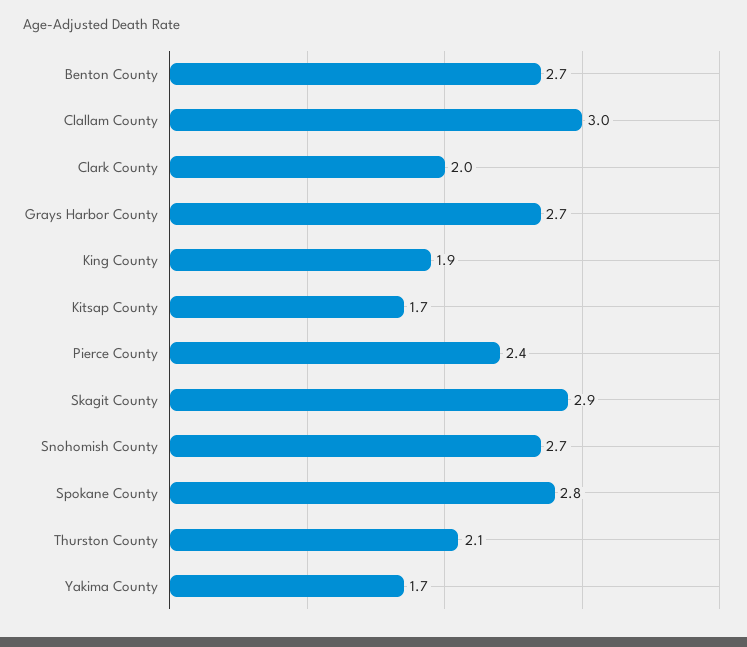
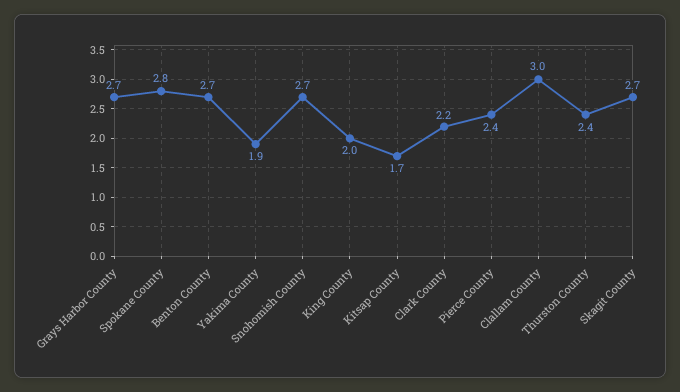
  {
    "Benton County": 2.7,
    "Clallam County": 3,
-   "Clark County": 2,
+   "Clark County": 2.2,
    "Grays Harbor County": 2.7,
-   "King County": 1.9,
+   "King County": 2,
    "Kitsap County": 1.7,
    "Pierce County": 2.4,
-   "Skagit County": 2.9,
+   "Skagit County": 2.7,
    "Snohomish County": 2.7,
    "Spokane County": 2.8,
-   "Thurston County": 2.1,
+   "Thurston County": 2.4,
-   "Yakima County": 1.7
+   "Yakima County": 1.9
  }

